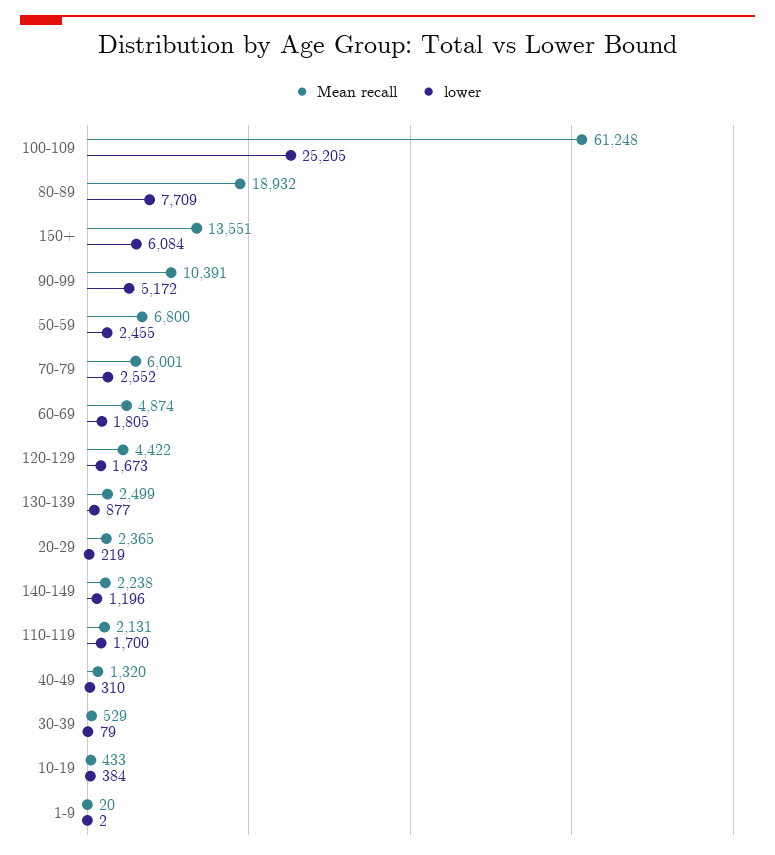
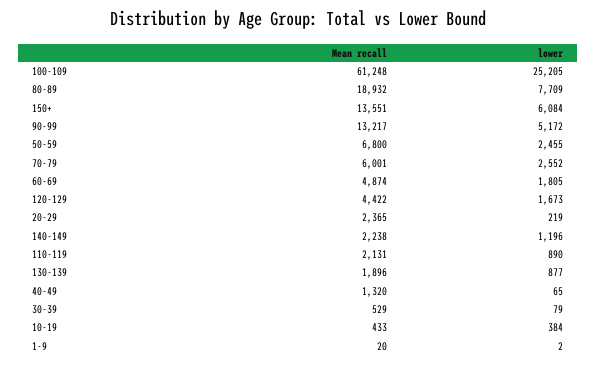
  {
    "Mean recall": {
      "100-109": 61248,
      "80-89": 18932,
      "150+": 13551,
-     "90-99": 10391,
+     "90-99": 13217,
      "50-59": 6800,
      "70-79": 6001,
      "60-69": 4874,
      "120-129": 4422,
-     "130-139": 2499,
+     "130-139": 1896,
      "20-29": 2365,
      "140-149": 2238,
      "110-119": 2131,
      "40-49": 1320,
      "30-39": 529,
      "10-19": 433,
      "1-9": 20
    },
    "lower": {
      "100-109": 25205,
      "80-89": 7709,
      "150+": 6084,
      "90-99": 5172,
      "50-59": 2455,
      "70-79": 2552,
      "60-69": 1805,
      "120-129": 1673,
      "130-139": 877,
      "20-29": 219,
      "140-149": 1196,
-     "110-119": 1700,
+     "110-119": 890,
-     "40-49": 310,
+     "40-49": 65,
      "30-39": 79,
      "10-19": 384,
      "1-9": 2
    }
  }

